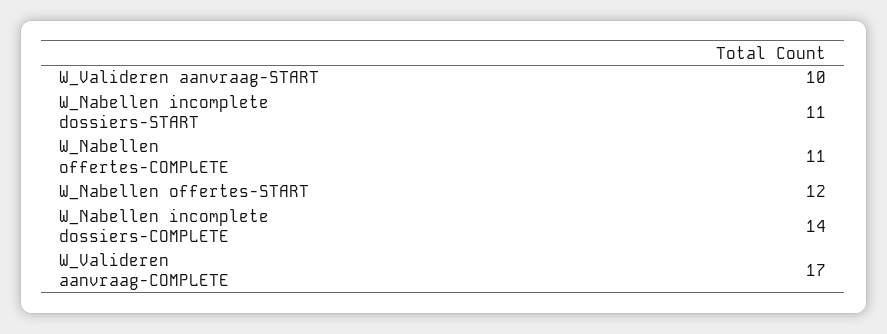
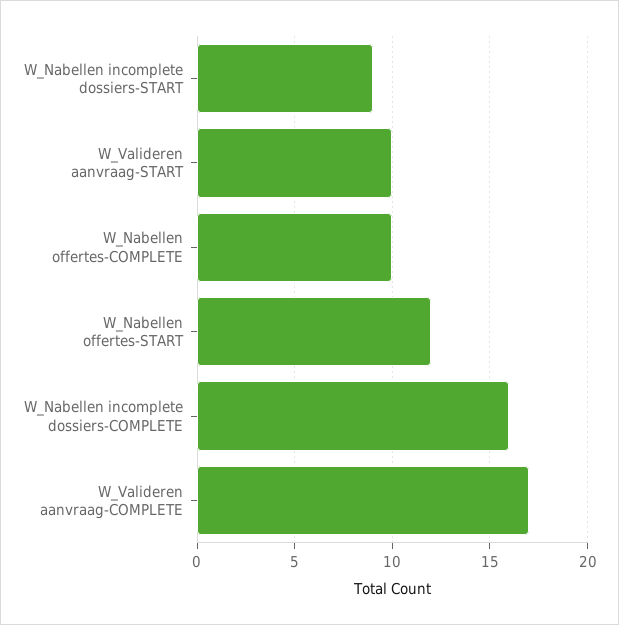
  {
    "W_Valideren aanvraag-START": 10,
-   "W_Nabellen incomplete dossiers-START": 11,
+   "W_Nabellen incomplete dossiers-START": 9,
-   "W_Nabellen offertes-COMPLETE": 11,
+   "W_Nabellen offertes-COMPLETE": 10,
    "W_Nabellen offertes-START": 12,
-   "W_Nabellen incomplete dossiers-COMPLETE": 14,
+   "W_Nabellen incomplete dossiers-COMPLETE": 16,
    "W_Valideren aanvraag-COMPLETE": 17
  }

